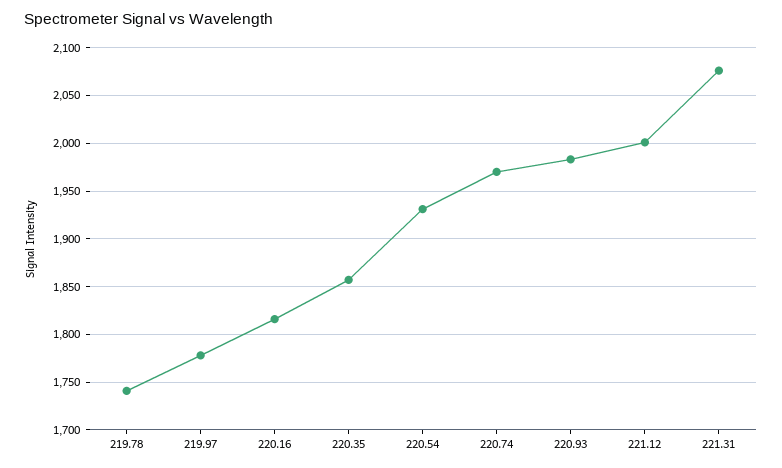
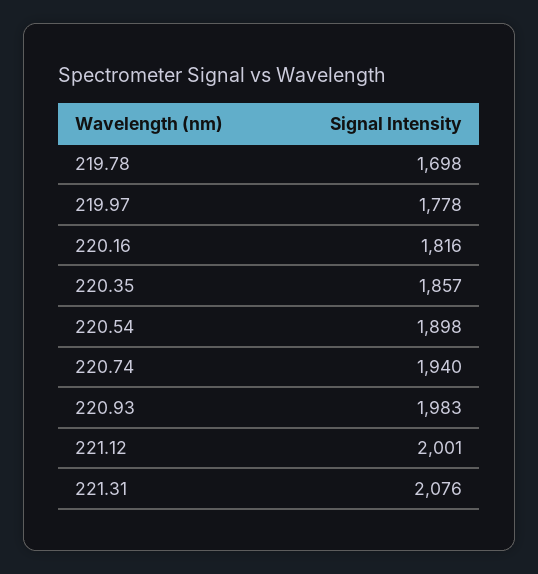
  {
-   "219.78": 1740,
+   "219.78": 1698,
    "219.97": 1778,
    "220.16": 1816,
    "220.35": 1857,
-   "220.54": 1930,
+   "220.54": 1898,
-   "220.74": 1970,
+   "220.74": 1940,
    "220.93": 1983,
    "221.12": 2001,
    "221.31": 2076
  }

